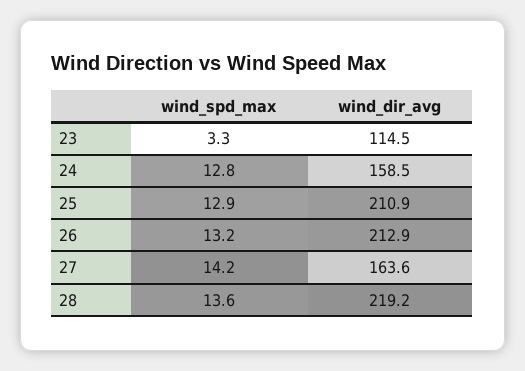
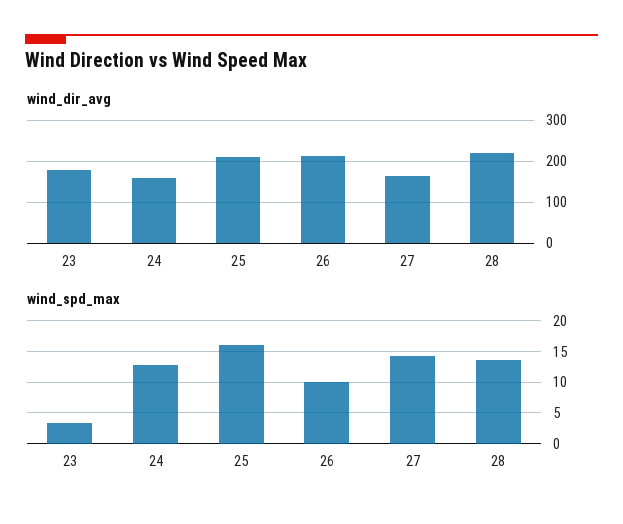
  {
    "wind_spd_max": {
      "23": 3.3,
      "24": 12.8,
-     "25": 12.9,
+     "25": 16,
-     "26": 13.2,
+     "26": 10,
      "27": 14.2,
      "28": 13.6
    },
    "wind_dir_avg": {
-     "23": 114.5,
+     "23": 180,
      "24": 158.5,
      "25": 210.9,
      "26": 212.9,
      "27": 163.6,
      "28": 219.2
    }
  }

